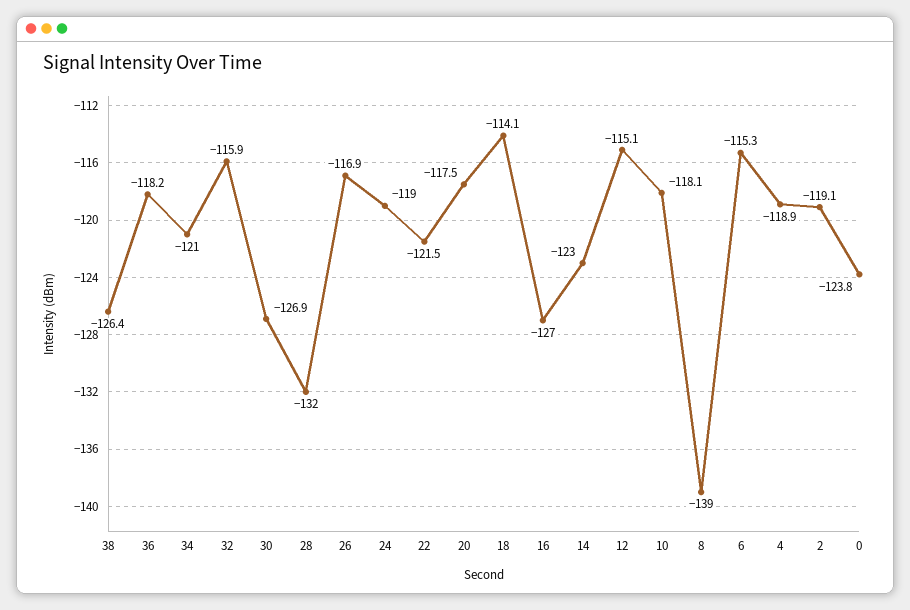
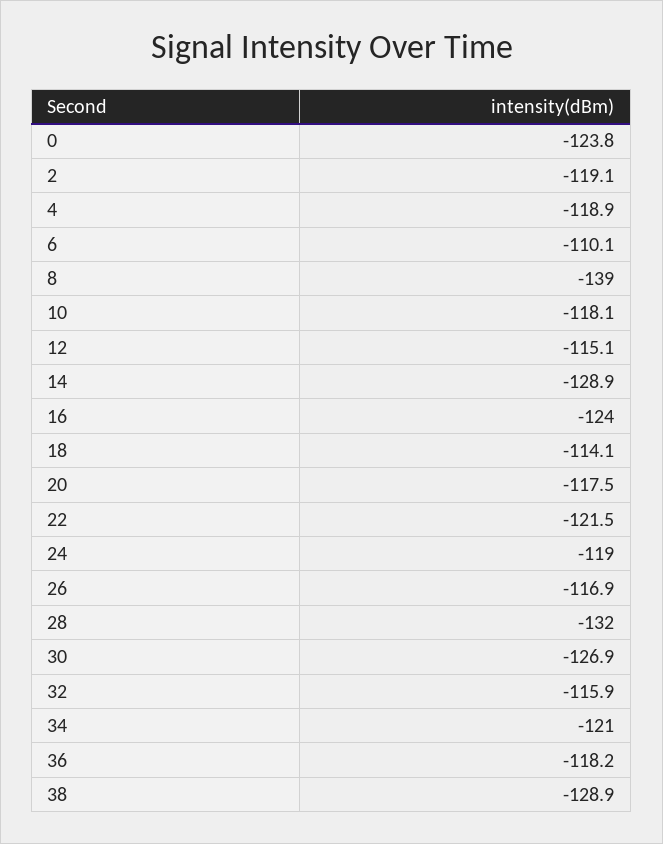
  {
-   "38": -126.4,
+   "38": -128.9,
    "36": -118.2,
    "34": -121,
    "32": -115.9,
    "30": -126.9,
    "28": -132,
    "26": -116.9,
    "24": -119,
    "22": -121.5,
    "20": -117.5,
    "18": -114.1,
-   "16": -127,
+   "16": -124,
-   "14": -123,
+   "14": -128.9,
    "12": -115.1,
    "10": -118.1,
    "8": -139,
-   "6": -115.3,
+   "6": -110.1,
    "4": -118.9,
    "2": -119.1,
    "0": -123.8
  }

